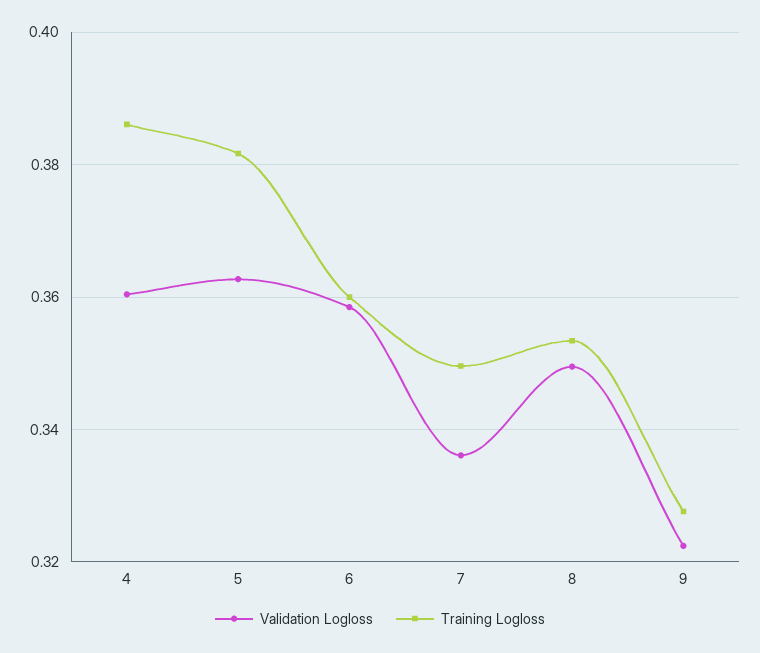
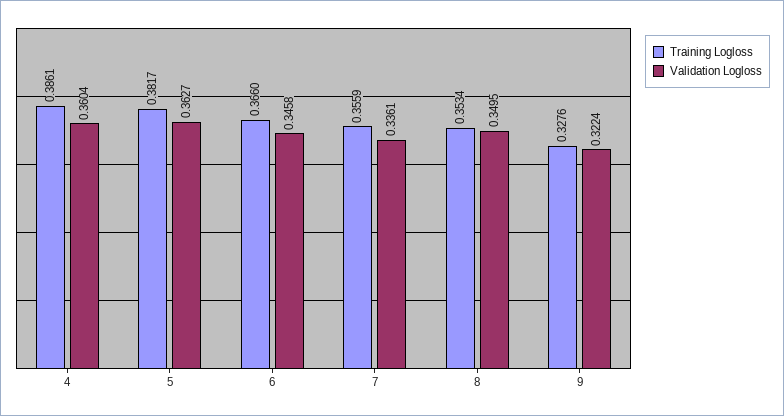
  {
    "Validation Logloss": {
      "4": 0.3604,
      "5": 0.3627,
-     "6": 0.358,
+     "6": 0.3458,
      "7": 0.3361,
      "8": 0.3495,
      "9": 0.3224
    },
    "Training Logloss": {
      "4": 0.3861,
      "5": 0.3817,
-     "6": 0.36,
+     "6": 0.366,
-     "7": 0.35,
+     "7": 0.3559,
      "8": 0.3534,
      "9": 0.3276
    }
  }

